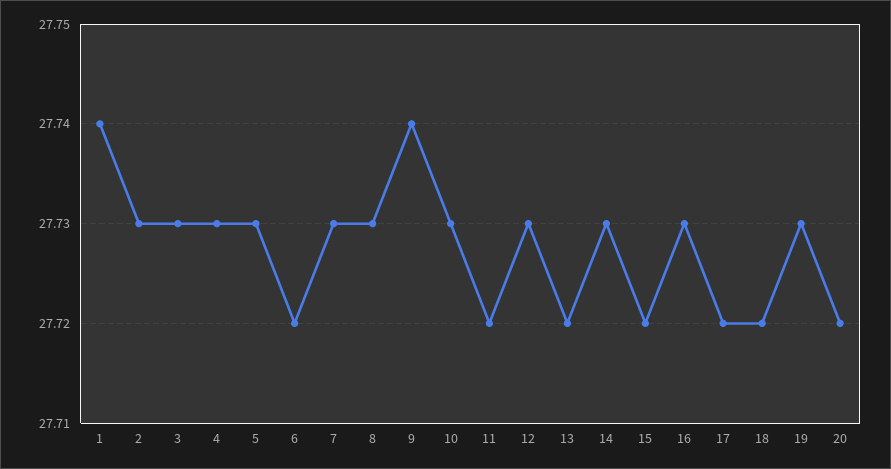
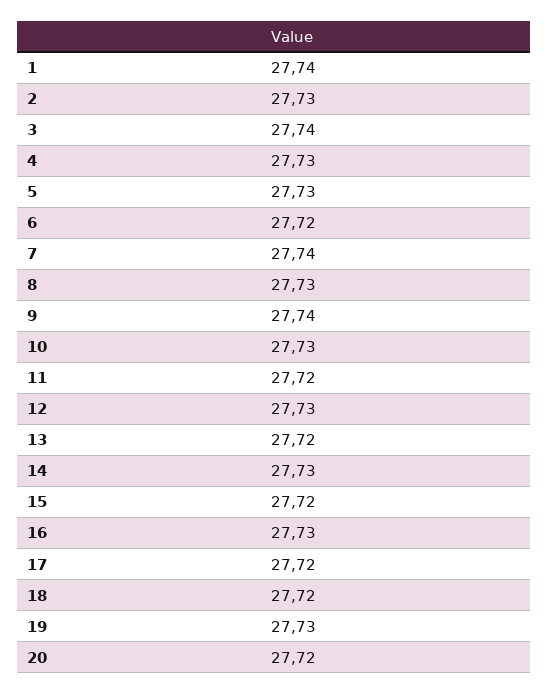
  {
    "1": 27.74,
    "2": 27.73,
-   "3": 27.73,
+   "3": 27.74,
    "4": 27.73,
    "5": 27.73,
    "6": 27.72,
-   "7": 27.73,
+   "7": 27.74,
    "8": 27.73,
    "9": 27.74,
    "10": 27.73,
    "11": 27.72,
    "12": 27.73,
    "13": 27.72,
    "14": 27.73,
    "15": 27.72,
    "16": 27.73,
    "17": 27.72,
    "18": 27.72,
    "19": 27.73,
    "20": 27.72
  }

